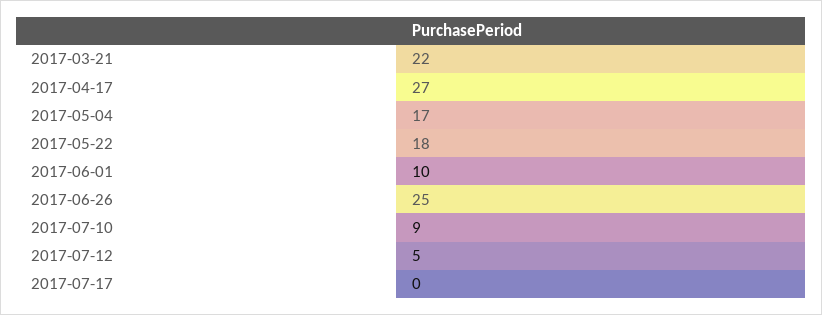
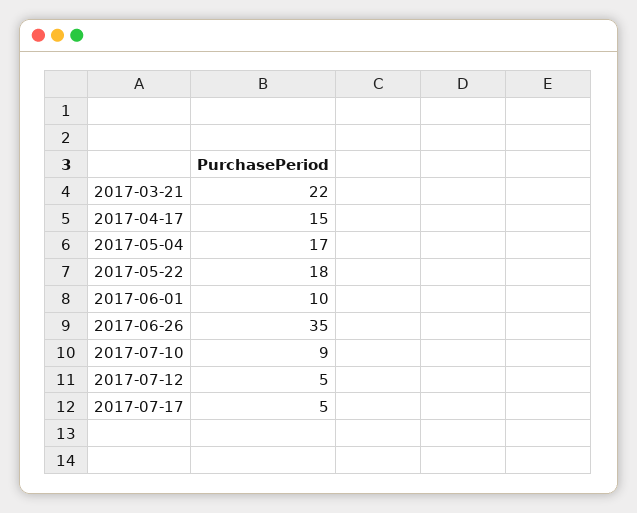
  {
    "2017-03-21": 22,
-   "2017-04-17": 27,
+   "2017-04-17": 15,
    "2017-05-04": 17,
    "2017-05-22": 18,
    "2017-06-01": 10,
-   "2017-06-26": 25,
+   "2017-06-26": 35,
    "2017-07-10": 9,
    "2017-07-12": 5,
-   "2017-07-17": 0
+   "2017-07-17": 5
  }

